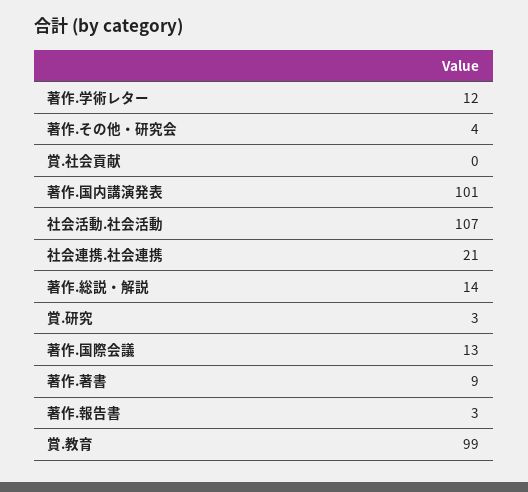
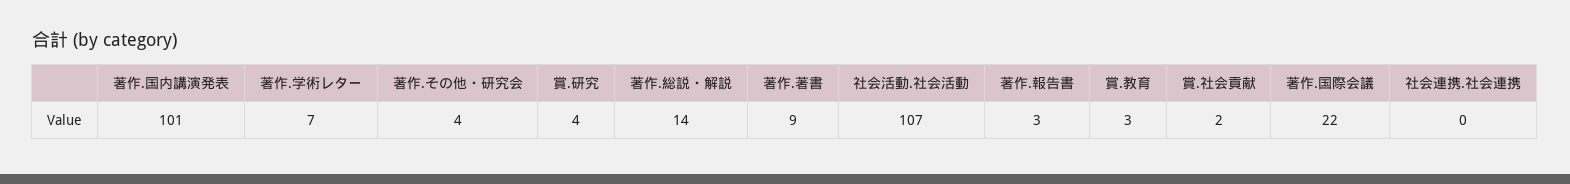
  {
-   "著作.学術レター": 12,
+   "著作.学術レター": 7,
    "著作.その他・研究会": 4,
-   "賞.社会貢献": 0,
+   "賞.社会貢献": 2,
    "著作.国内講演発表": 101,
    "社会活動.社会活動": 107,
-   "社会連携.社会連携": 21,
+   "社会連携.社会連携": 0,
    "著作.総説・解説": 14,
-   "賞.研究": 3,
+   "賞.研究": 4,
-   "著作.国際会議": 13,
+   "著作.国際会議": 22,
    "著作.著書": 9,
    "著作.報告書": 3,
-   "賞.教育": 99
+   "賞.教育": 3
  }

